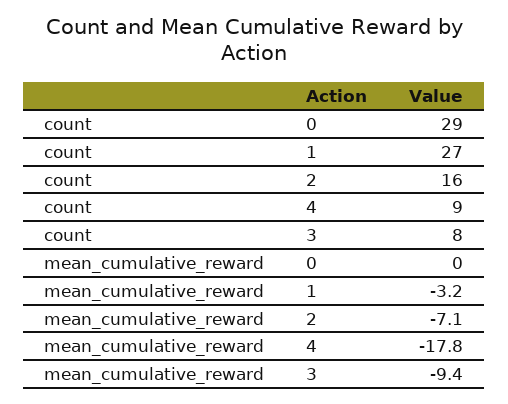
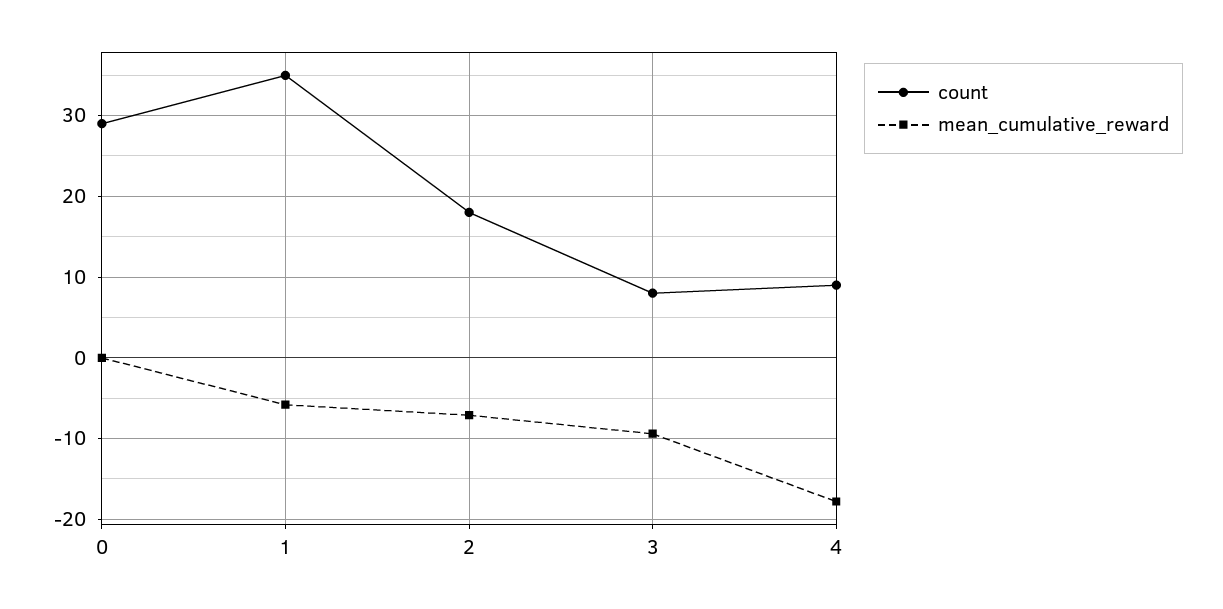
  {
    "count": {
      "0": 29,
-     "1": 27,
+     "1": 35,
-     "2": 16,
+     "2": 18,
      "4": 9,
      "3": 8
    },
    "mean_cumulative_reward": {
      "0": 0,
-     "1": -3.2,
+     "1": -6,
      "2": -7.1,
      "4": -17.8,
      "3": -9.4
    }
  }

